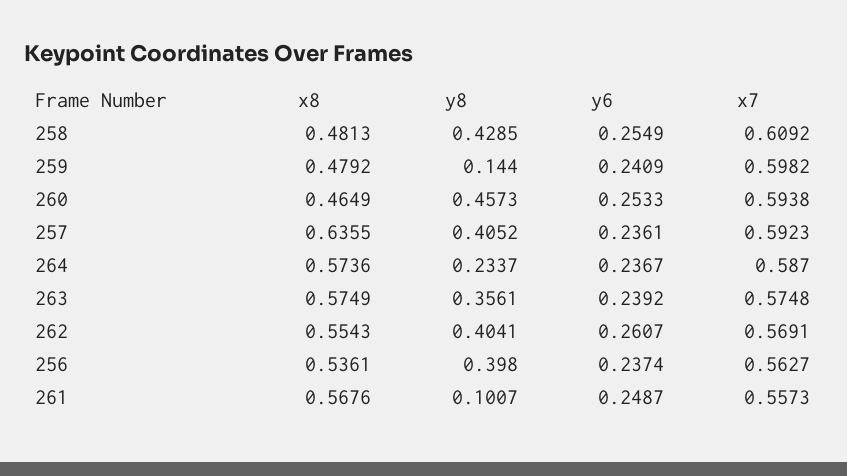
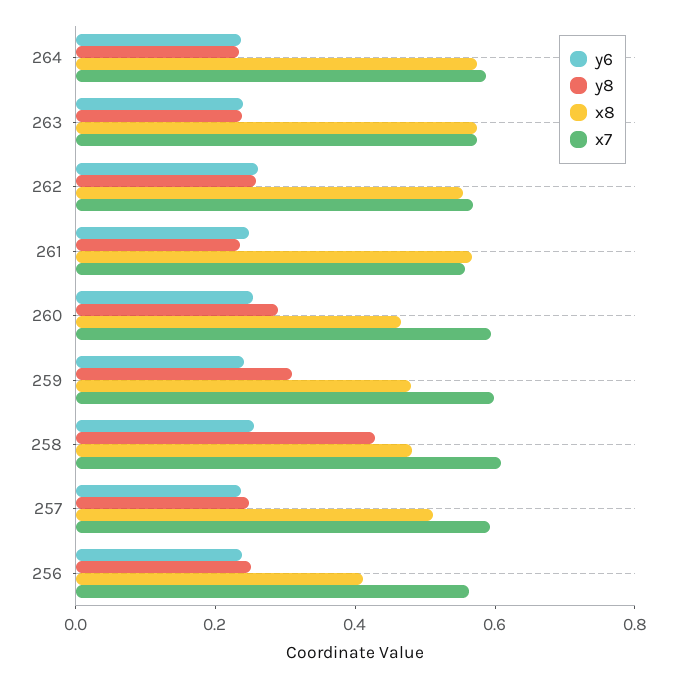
  {
    "x8": {
      "258": 0.4813,
      "259": 0.4792,
      "260": 0.4649,
-     "257": 0.6355,
+     "257": 0.5,
      "264": 0.5736,
      "263": 0.5749,
      "262": 0.5543,
-     "256": 0.5361,
+     "256": 0.4,
      "261": 0.5676
    },
    "y8": {
      "258": 0.4285,
-     "259": 0.144,
+     "259": 0.3,
-     "260": 0.4573,
+     "260": 0.3,
-     "257": 0.4052,
+     "257": 0.25,
      "264": 0.2337,
-     "263": 0.3561,
+     "263": 0.25,
-     "262": 0.4041,
+     "262": 0.25,
-     "256": 0.398,
+     "256": 0.25,
-     "261": 0.1007
+     "261": 0.25
    },
    "y6": {
      "258": 0.2549,
      "259": 0.2409,
      "260": 0.2533,
      "257": 0.2361,
      "264": 0.2367,
      "263": 0.2392,
      "262": 0.2607,
      "256": 0.2374,
      "261": 0.2487
    },
    "x7": {
      "258": 0.6092,
      "259": 0.5982,
      "260": 0.5938,
      "257": 0.5923,
      "264": 0.587,
      "263": 0.5748,
      "262": 0.5691,
      "256": 0.5627,
      "261": 0.5573
    }
  }

